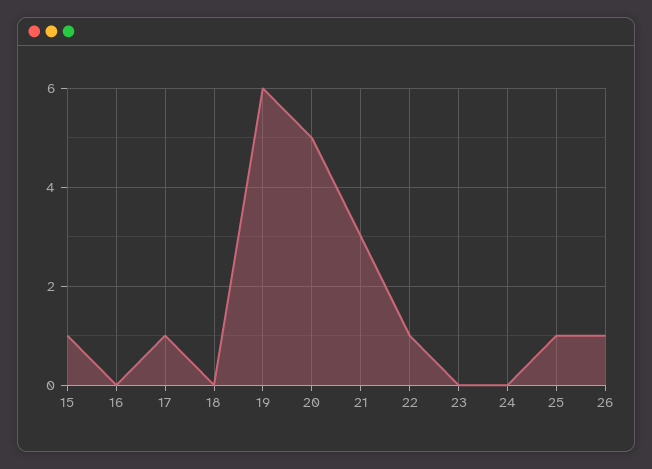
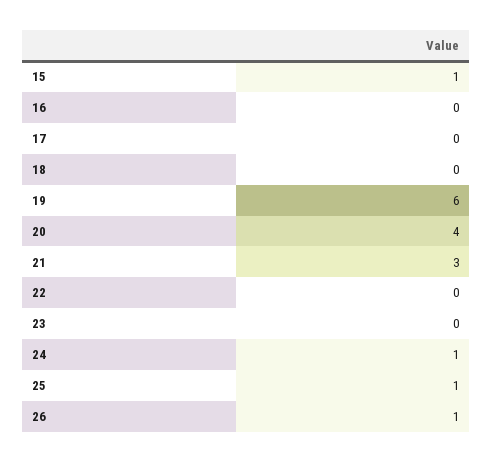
  {
    "15": 1,
    "16": 0,
-   "17": 1,
+   "17": 0,
    "18": 0,
    "19": 6,
-   "20": 5,
+   "20": 4,
    "21": 3,
-   "22": 1,
+   "22": 0,
    "23": 0,
-   "24": 0,
+   "24": 1,
    "25": 1,
    "26": 1
  }

